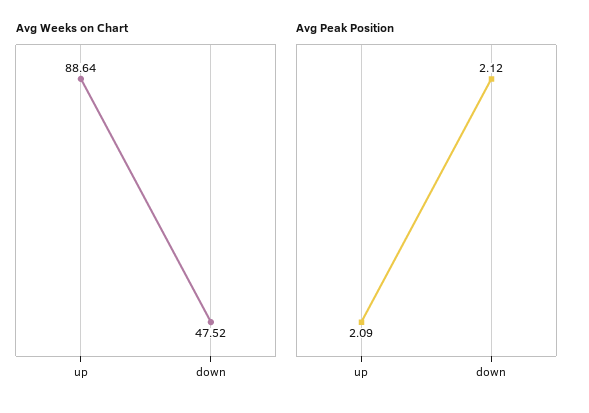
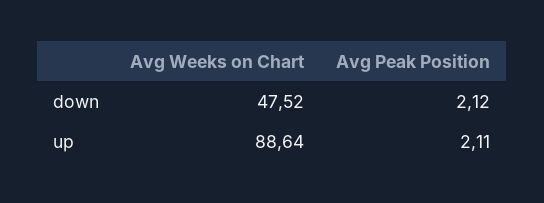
  {
    "Avg Weeks on Chart": {
      "up": 88.64,
      "down": 47.52
    },
    "Avg Peak Position": {
-     "up": 2.09,
+     "up": 2.11,
      "down": 2.12
    }
  }

